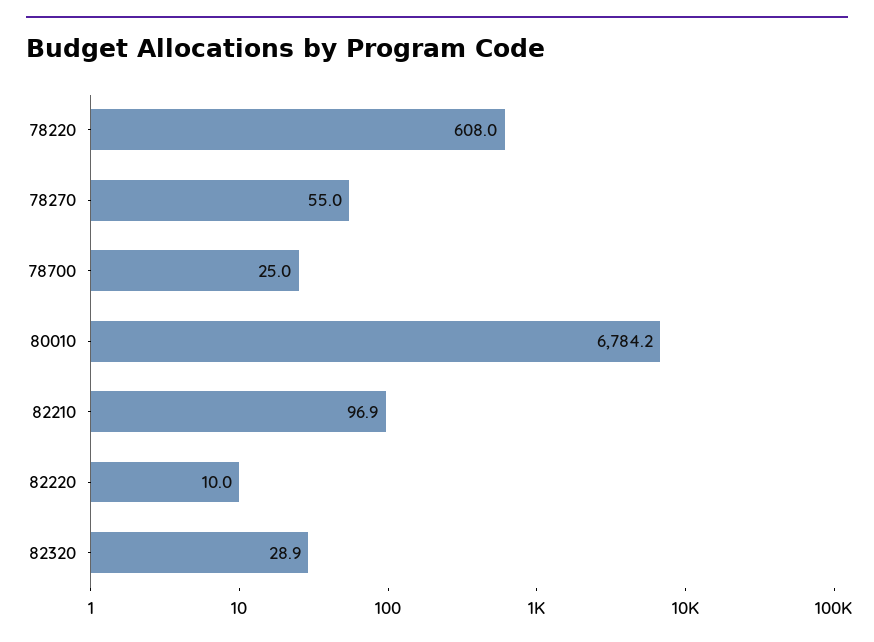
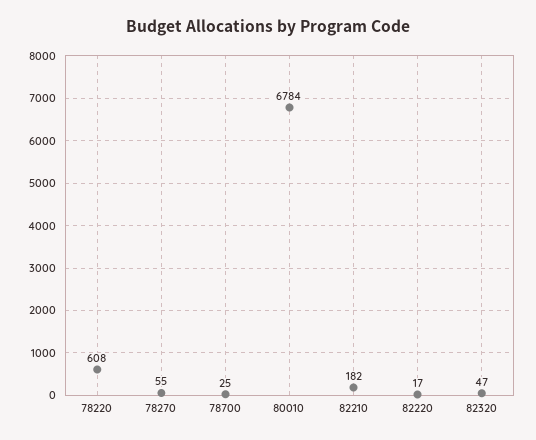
  {
    "78220": 608,
    "78270": 55,
    "78700": 25,
    "80010": 6784.2,
-   "82210": 96.9,
+   "82210": 182,
-   "82220": 10,
+   "82220": 17,
-   "82320": 28.9
+   "82320": 47
  }

